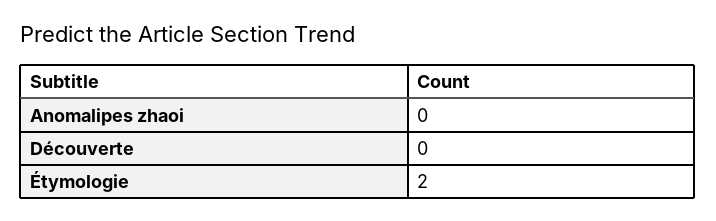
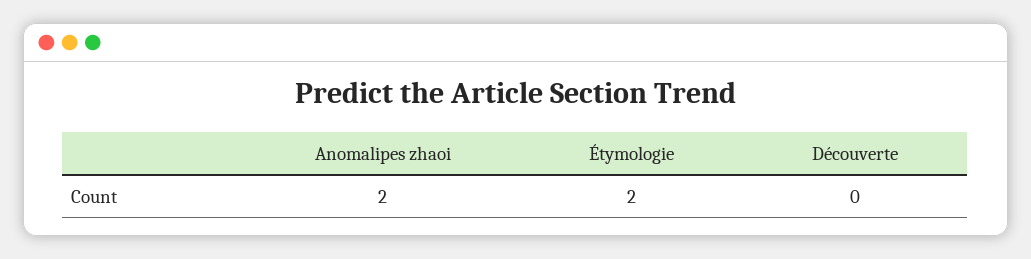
  {
-   "Anomalipes zhaoi": 0,
+   "Anomalipes zhaoi": 2,
    "Découverte": 0,
    "Étymologie": 2
  }

